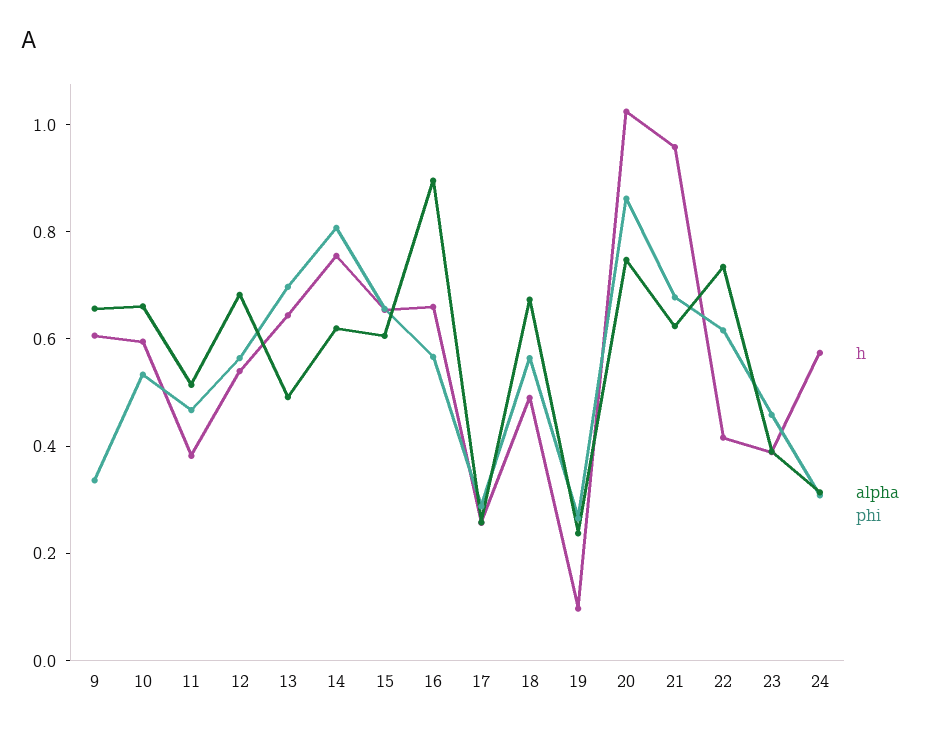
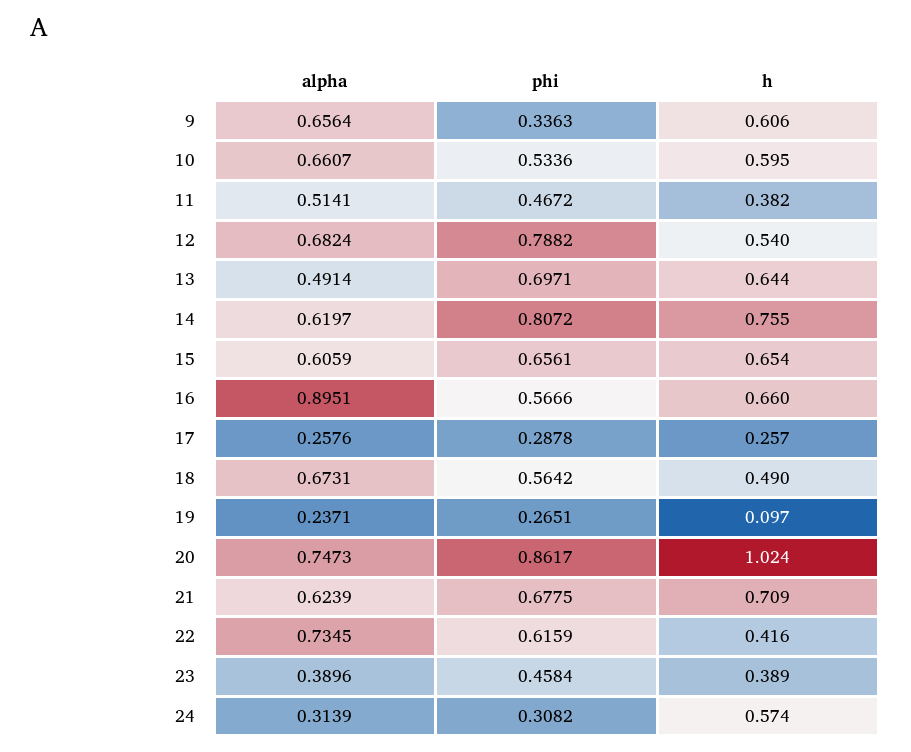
  {
    "h": {
      "9": 0.606,
      "10": 0.595,
      "11": 0.382,
      "12": 0.54,
      "13": 0.644,
      "14": 0.755,
      "15": 0.654,
      "16": 0.66,
      "17": 0.257,
      "18": 0.49,
      "19": 0.097,
      "20": 1.024,
-     "21": 0.95,
+     "21": 0.709,
      "22": 0.416,
      "23": 0.389,
      "24": 0.574
    },
    "alpha": {
      "9": 0.6564,
      "10": 0.6607,
      "11": 0.5141,
      "12": 0.6824,
      "13": 0.4914,
      "14": 0.6197,
      "15": 0.6059,
      "16": 0.8951,
      "17": 0.2576,
      "18": 0.6731,
      "19": 0.2371,
      "20": 0.7473,
      "21": 0.6239,
      "22": 0.7345,
      "23": 0.3896,
      "24": 0.3139
    },
    "phi": {
      "9": 0.3363,
      "10": 0.5336,
      "11": 0.4672,
-     "12": 0.55,
+     "12": 0.7882,
      "13": 0.6971,
      "14": 0.8072,
      "15": 0.6561,
      "16": 0.5666,
      "17": 0.2878,
      "18": 0.5642,
      "19": 0.2651,
      "20": 0.8617,
      "21": 0.6775,
      "22": 0.6159,
      "23": 0.4584,
      "24": 0.3082
    }
  }

